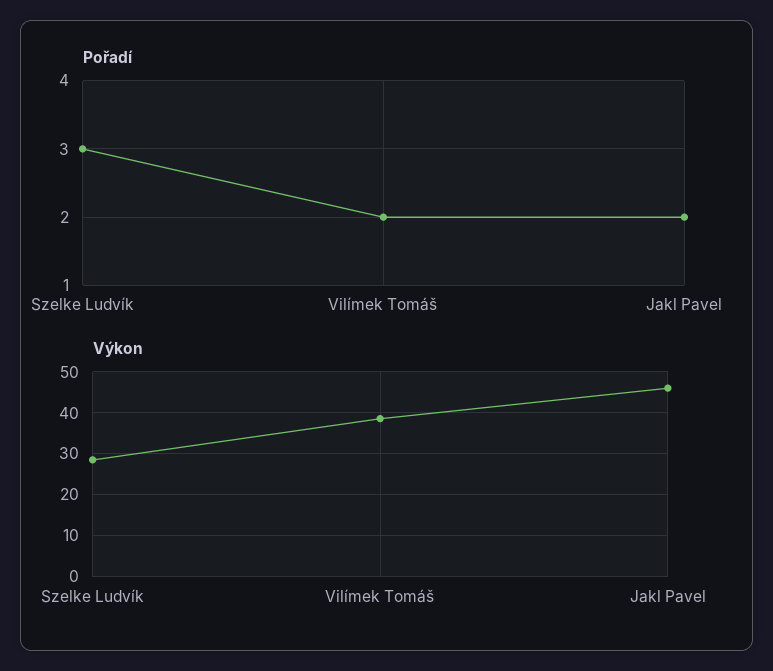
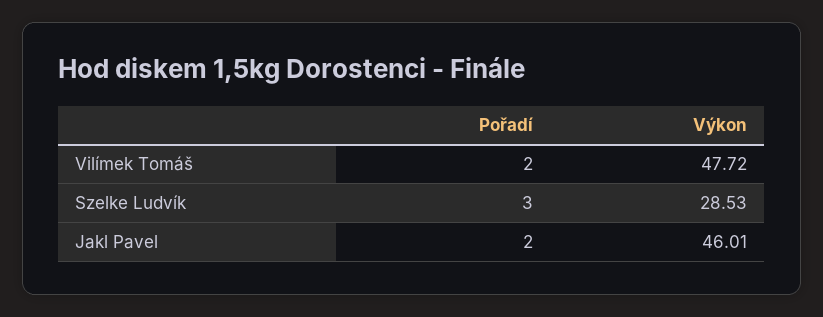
  {
    "Pořadí": {
      "Szelke Ludvík": 3,
      "Vilímek Tomáš": 2,
      "Jakl Pavel": 2
    },
    "Výkon": {
      "Szelke Ludvík": 28.53,
-     "Vilímek Tomáš": 38,
+     "Vilímek Tomáš": 47.72,
      "Jakl Pavel": 46.01
    }
  }

